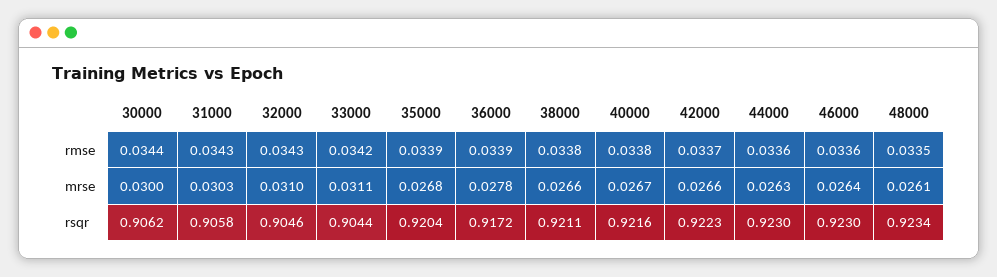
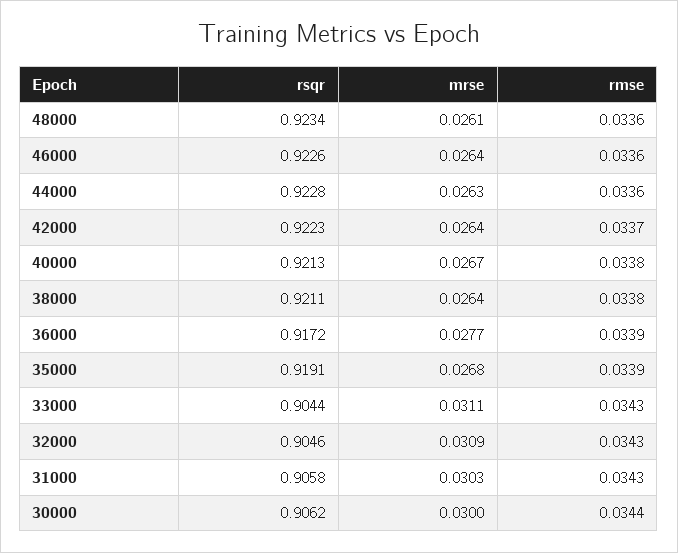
  {
    "30000": {
      "rmse": 0.0344,
      "mrse": 0.03,
      "rsqr": 0.9062
    },
    "31000": {
      "rmse": 0.0343,
      "mrse": 0.0303,
      "rsqr": 0.9058
    },
    "32000": {
      "rmse": 0.0343,
-     "mrse": 0.031,
+     "mrse": 0.0309,
      "rsqr": 0.9046
    },
    "33000": {
-     "rmse": 0.0342,
+     "rmse": 0.0343,
      "mrse": 0.0311,
      "rsqr": 0.9044
    },
    "35000": {
      "rmse": 0.0339,
      "mrse": 0.0268,
-     "rsqr": 0.9204
+     "rsqr": 0.9191
    },
    "36000": {
      "rmse": 0.0339,
-     "mrse": 0.0278,
+     "mrse": 0.0277,
      "rsqr": 0.9172
    },
    "38000": {
      "rmse": 0.0338,
-     "mrse": 0.0266,
+     "mrse": 0.0264,
      "rsqr": 0.9211
    },
    "40000": {
      "rmse": 0.0338,
      "mrse": 0.0267,
-     "rsqr": 0.9216
+     "rsqr": 0.9213
    },
    "42000": {
      "rmse": 0.0337,
-     "mrse": 0.0266,
+     "mrse": 0.0264,
      "rsqr": 0.9223
    },
    "44000": {
      "rmse": 0.0336,
      "mrse": 0.0263,
-     "rsqr": 0.923
+     "rsqr": 0.9228
    },
    "46000": {
      "rmse": 0.0336,
      "mrse": 0.0264,
-     "rsqr": 0.923
+     "rsqr": 0.9226
    },
    "48000": {
-     "rmse": 0.0335,
+     "rmse": 0.0336,
      "mrse": 0.0261,
      "rsqr": 0.9234
    }
  }

